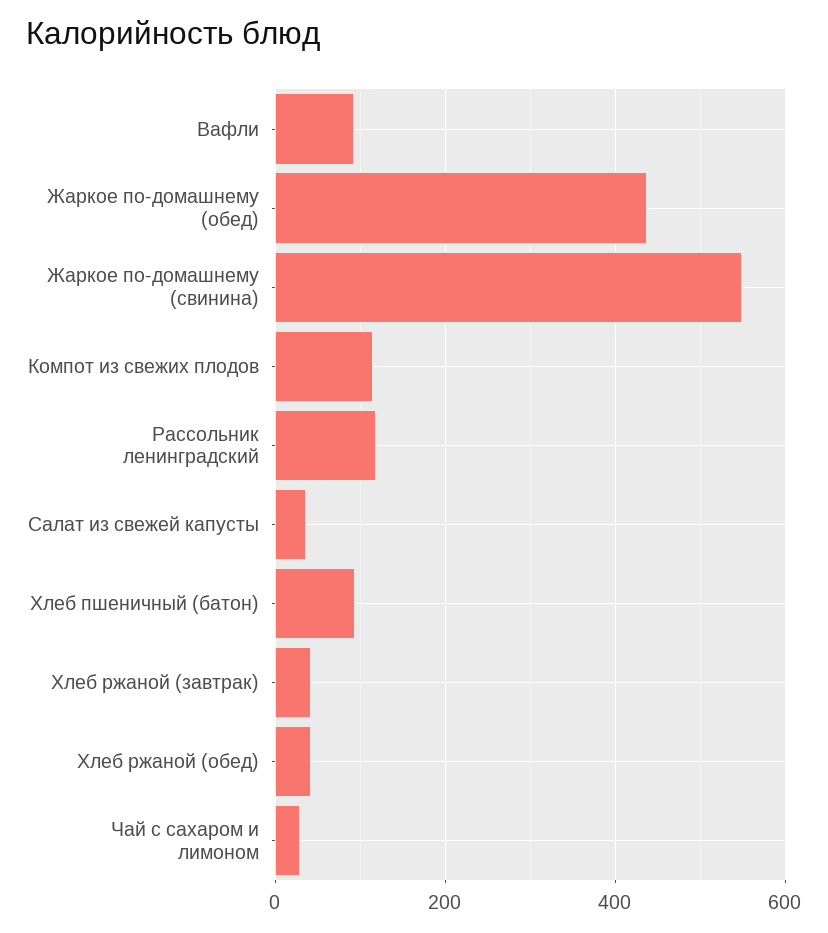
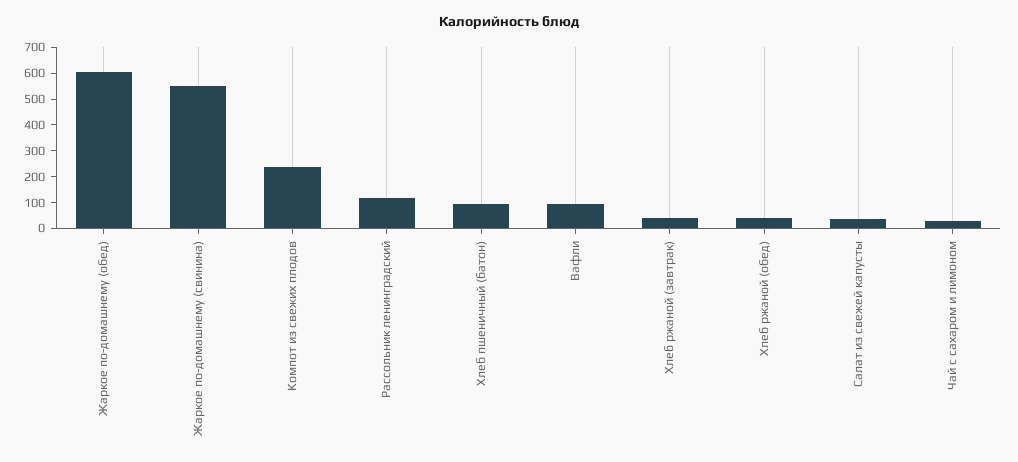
  {
    "Вафли": 100,
-   "Жаркое по-домашнему (обед)": 440,
+   "Жаркое по-домашнему (обед)": 600,
    "Жаркое по-домашнему (свинина)": 540,
-   "Компот из свежих плодов": 120,
+   "Компот из свежих плодов": 250,
    "Рассольник ленинградский": 120,
    "Салат из свежей капусты": 40,
    "Хлеб пшеничный (батон)": 100,
    "Хлеб ржаной (завтрак)": 40,
    "Хлеб ржаной (обед)": 40,
    "Чай с сахаром и лимоном": 20
  }

